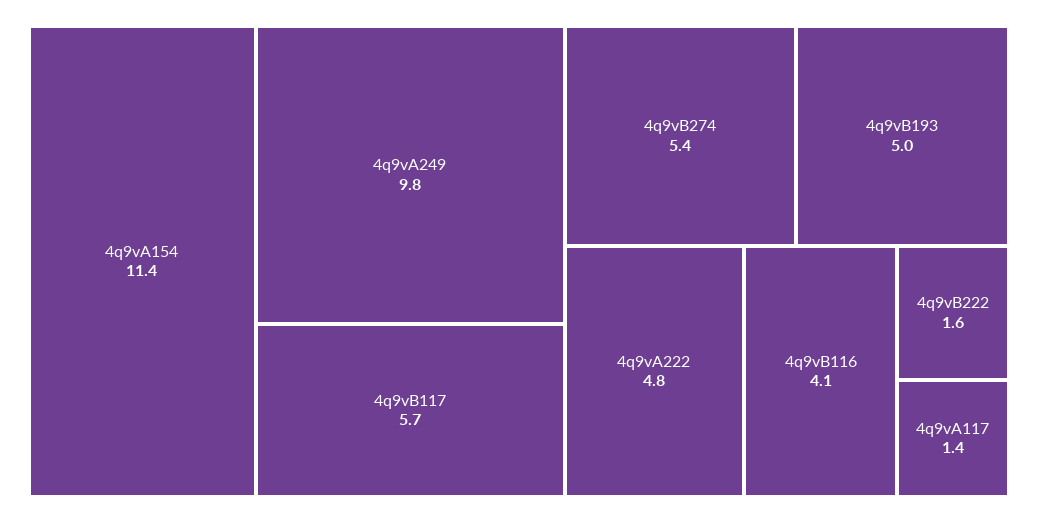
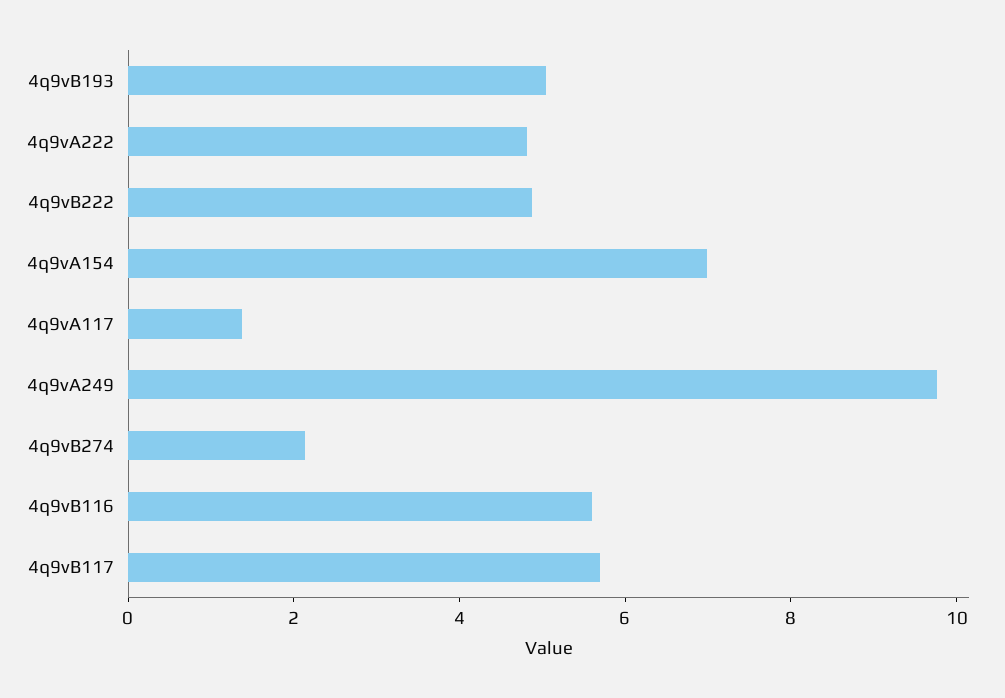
  {
-   "4q9vA154": 11.4,
+   "4q9vA154": 7,
    "4q9vA249": 9.8,
    "4q9vB117": 5.7,
-   "4q9vB274": 5.4,
+   "4q9vB274": 2,
    "4q9vB193": 5,
    "4q9vA222": 4.8,
-   "4q9vB116": 4.1,
+   "4q9vB116": 5.5,
-   "4q9vB222": 1.6,
+   "4q9vB222": 5,
    "4q9vA117": 1.4
  }

